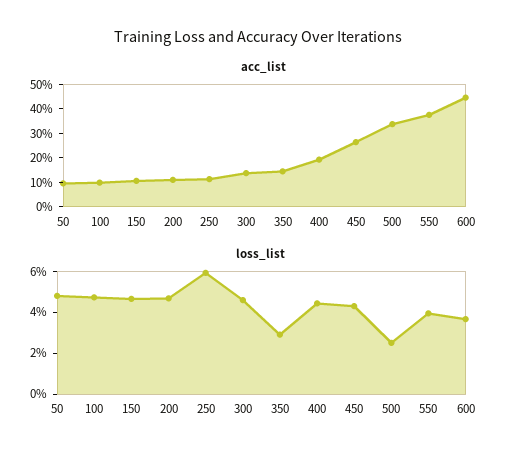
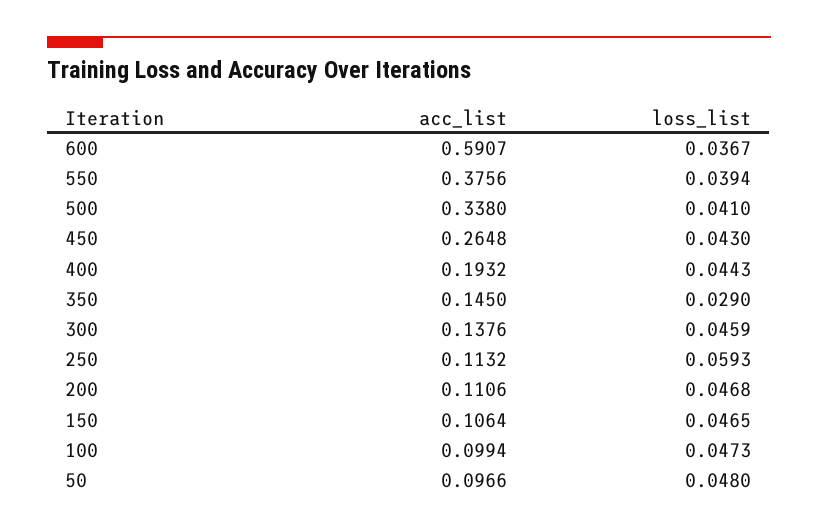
  {
    "acc_list": {
      "50": 0.0966,
      "100": 0.0994,
      "150": 0.1064,
      "200": 0.1106,
      "250": 0.1132,
      "300": 0.1376,
      "350": 0.145,
      "400": 0.1932,
      "450": 0.2648,
      "500": 0.338,
      "550": 0.3756,
-     "600": 0.45
+     "600": 0.5907
    },
    "loss_list": {
      "50": 0.048,
      "100": 0.0473,
      "150": 0.0465,
      "200": 0.0468,
      "250": 0.0593,
      "300": 0.0459,
      "350": 0.029,
      "400": 0.0443,
      "450": 0.043,
-     "500": 0.025,
+     "500": 0.041,
      "550": 0.0394,
      "600": 0.0367
    }
  }

